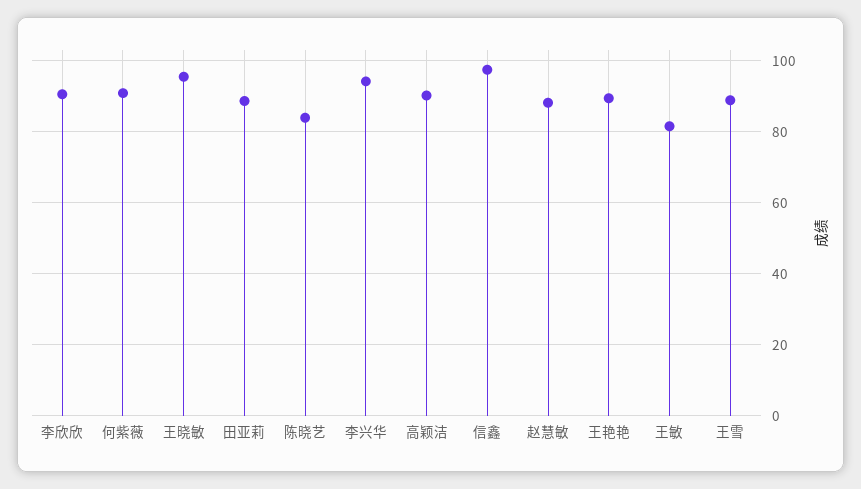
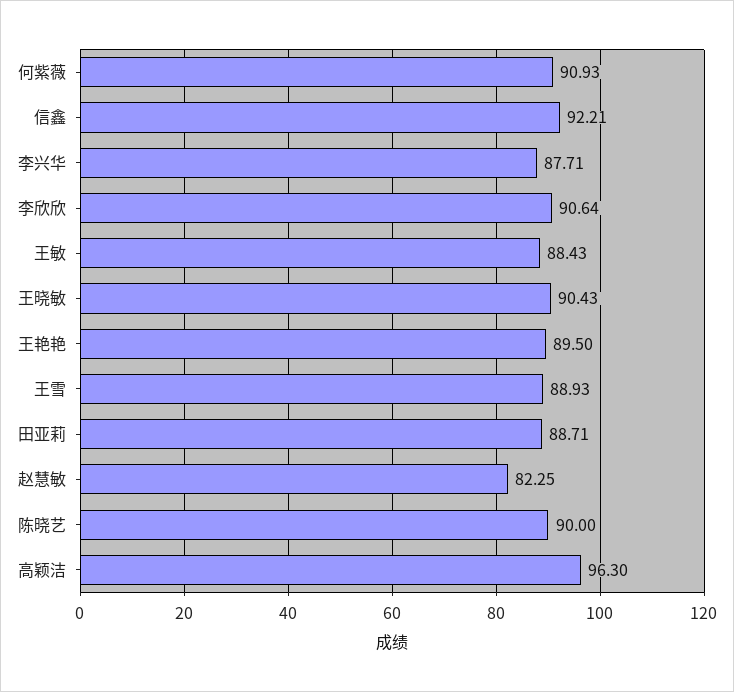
  {
    "李欣欣": 90.64,
    "何紫薇": 90.93,
-   "王晓敏": 96,
+   "王晓敏": 90.43,
    "田亚莉": 88.71,
-   "陈晓艺": 84,
+   "陈晓艺": 90,
-   "李兴华": 94,
+   "李兴华": 87.71,
-   "高颖洁": 90,
+   "高颖洁": 96.3,
-   "信鑫": 98,
+   "信鑫": 92.21,
-   "赵慧敏": 88,
+   "赵慧敏": 82.25,
    "王艳艳": 89.5,
-   "王敏": 82,
+   "王敏": 88.43,
    "王雪": 88.93
  }

